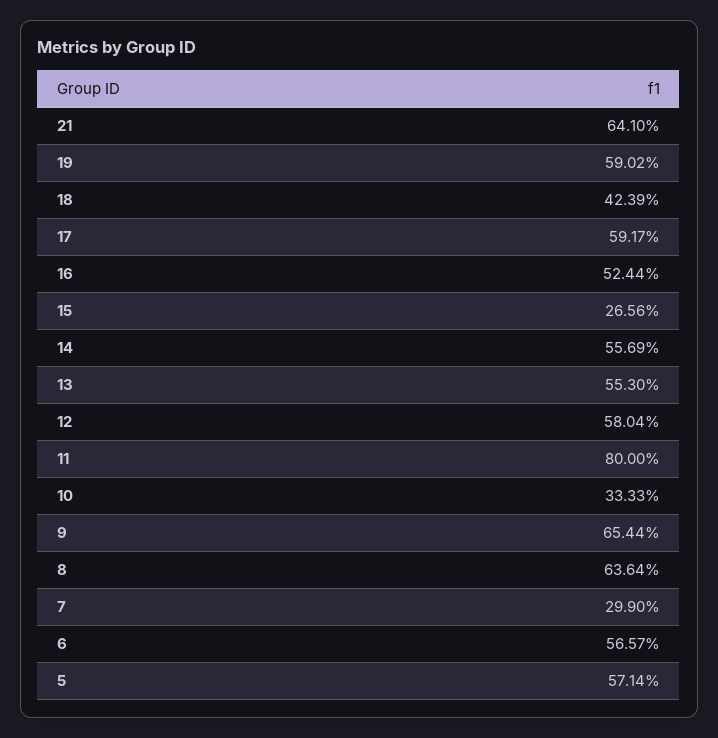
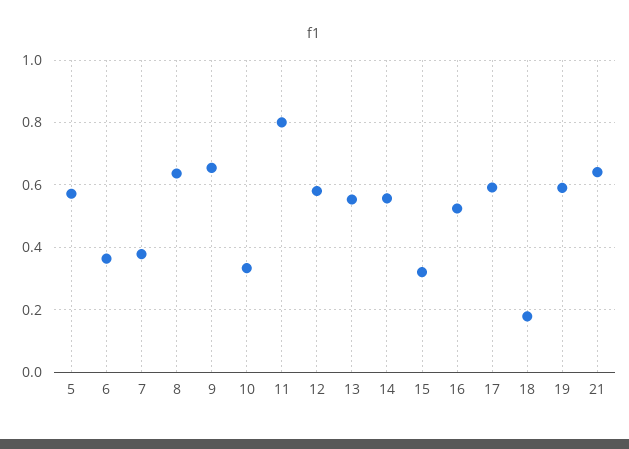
  {
    "21": 0.641,
    "19": 0.5902,
-   "18": 0.4239,
+   "18": 0.18,
    "17": 0.5917,
    "16": 0.5244,
-   "15": 0.2656,
+   "15": 0.32,
    "14": 0.5569,
    "13": 0.553,
    "12": 0.5804,
    "11": 0.8,
    "10": 0.3333,
    "9": 0.6544,
    "8": 0.6364,
-   "7": 0.299,
+   "7": 0.38,
-   "6": 0.5657,
+   "6": 0.36,
    "5": 0.5714
  }

